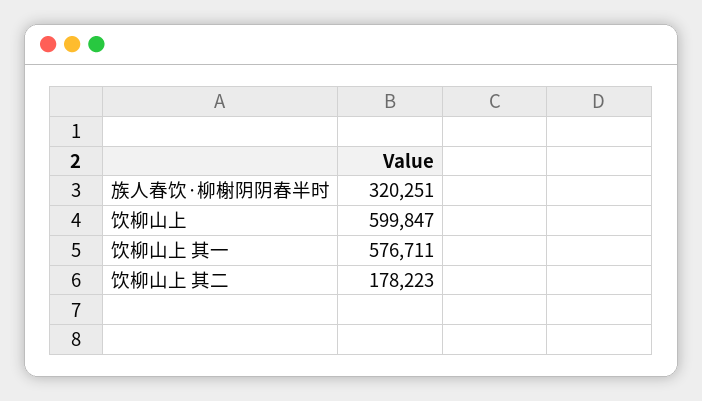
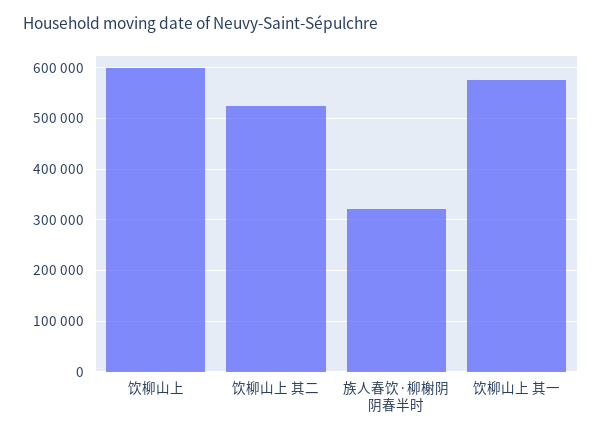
  {
    "族人春饮·柳榭阴阴春半时": 320251,
    "饮柳山上": 599847,
    "饮柳山上 其一": 576711,
-   "饮柳山上 其二": 178223
+   "饮柳山上 其二": 520000
  }

